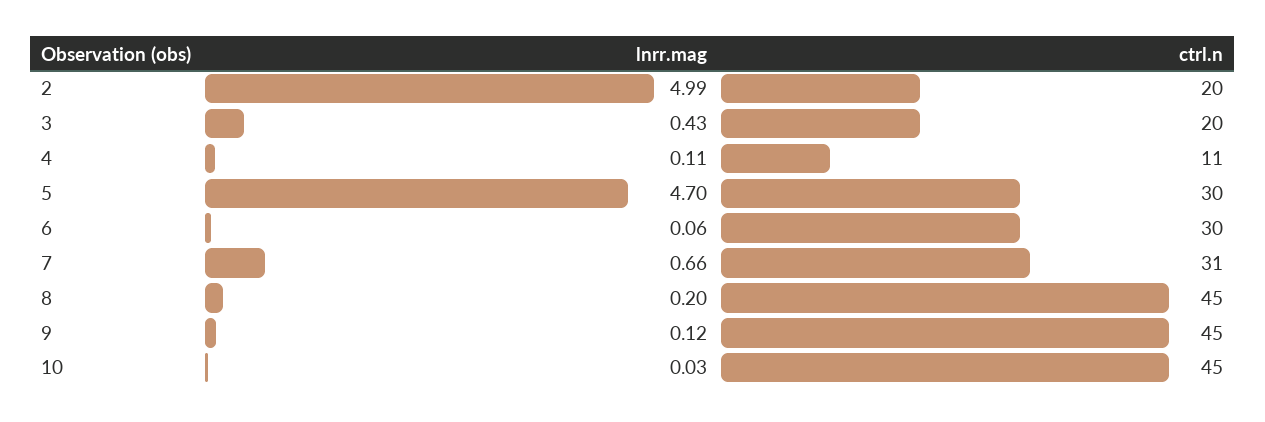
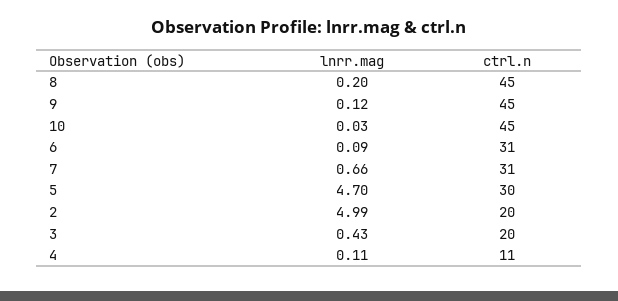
  {
    "lnrr.mag": {
      "2": 4.99,
      "3": 0.43,
      "4": 0.11,
      "5": 4.7,
-     "6": 0.06,
+     "6": 0.09,
      "7": 0.66,
      "8": 0.2,
      "9": 0.12,
      "10": 0.03
    },
    "ctrl.n": {
      "2": 20,
      "3": 20,
      "4": 11,
      "5": 30,
-     "6": 30,
+     "6": 31,
      "7": 31,
      "8": 45,
      "9": 45,
      "10": 45
    }
  }

